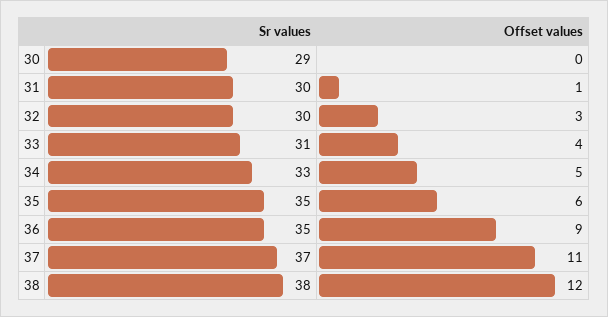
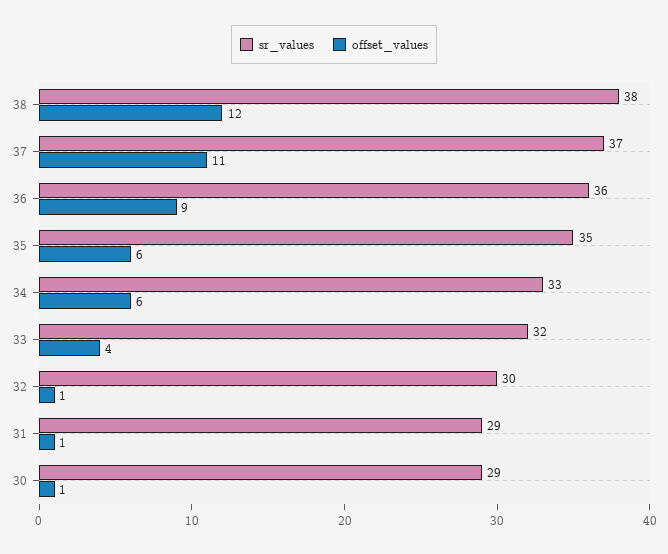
  {
    "Sr values": {
      "30": 29,
-     "31": 30,
+     "31": 29,
      "32": 30,
-     "33": 31,
+     "33": 32,
      "34": 33,
      "35": 35,
-     "36": 35,
+     "36": 36,
      "37": 37,
      "38": 38
    },
    "Offset values": {
-     "30": 0,
+     "30": 1,
      "31": 1,
-     "32": 3,
+     "32": 1,
      "33": 4,
-     "34": 5,
+     "34": 6,
      "35": 6,
      "36": 9,
      "37": 11,
      "38": 12
    }
  }

